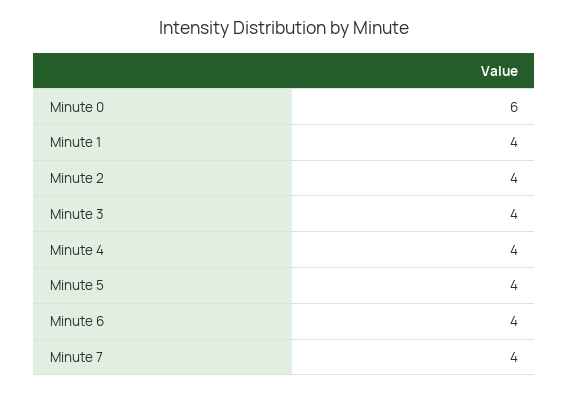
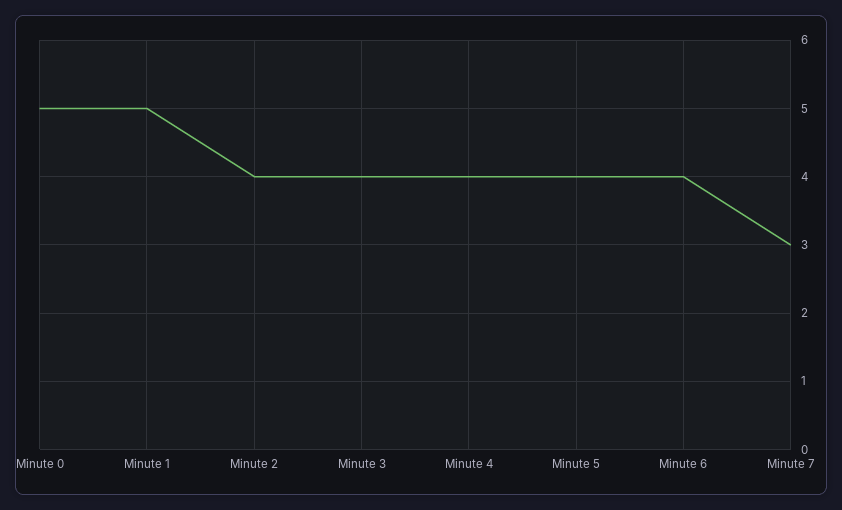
  {
-   "Minute 0": 6,
+   "Minute 0": 5,
-   "Minute 1": 4,
+   "Minute 1": 5,
    "Minute 2": 4,
    "Minute 3": 4,
    "Minute 4": 4,
    "Minute 5": 4,
    "Minute 6": 4,
-   "Minute 7": 4
+   "Minute 7": 3
  }

